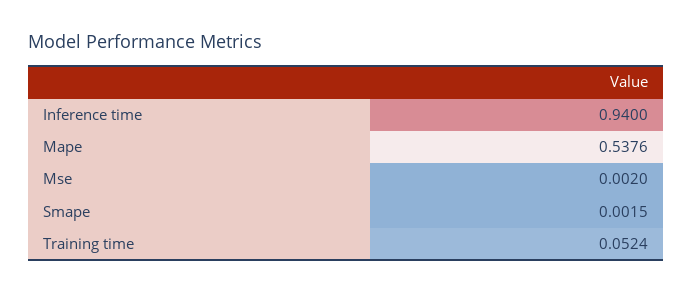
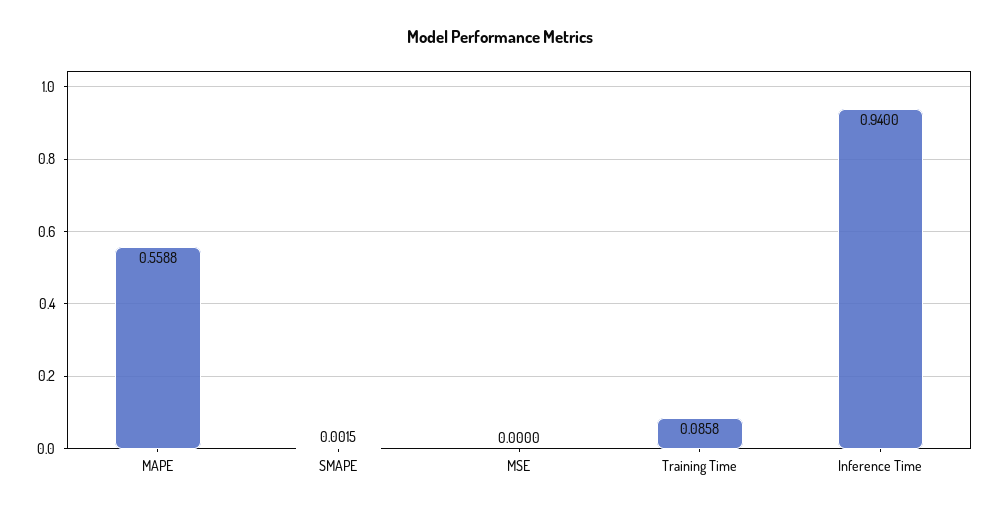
  {
    "Inference time": 0.94,
-   "Mape": 0.5376,
+   "Mape": 0.5588,
-   "Mse": 0.002,
+   "Mse": 0,
    "Smape": 0.0015,
-   "Training time": 0.0524
+   "Training time": 0.0858
  }

